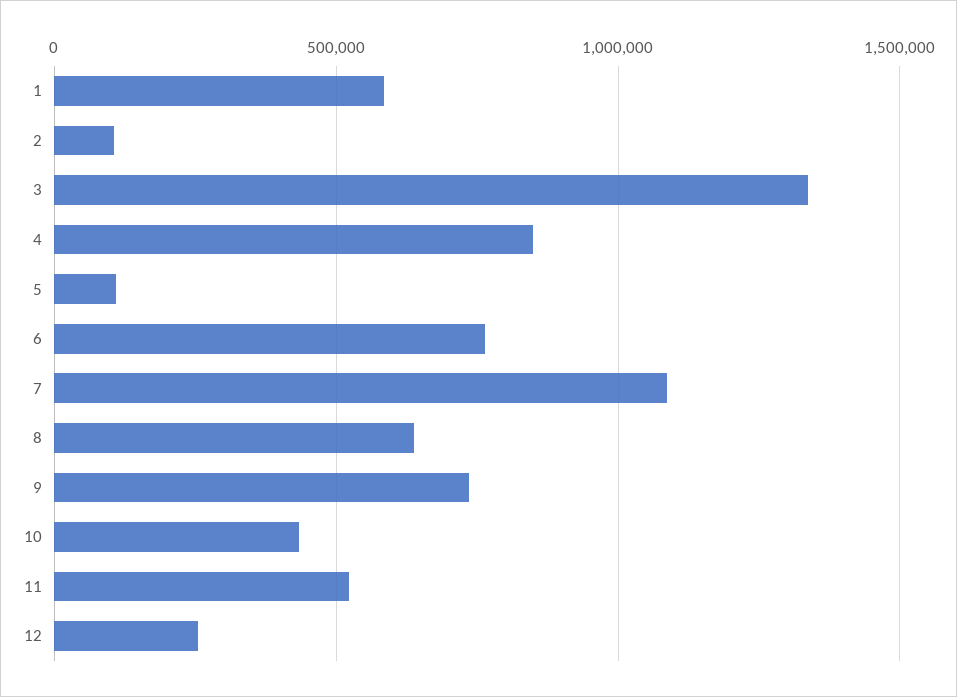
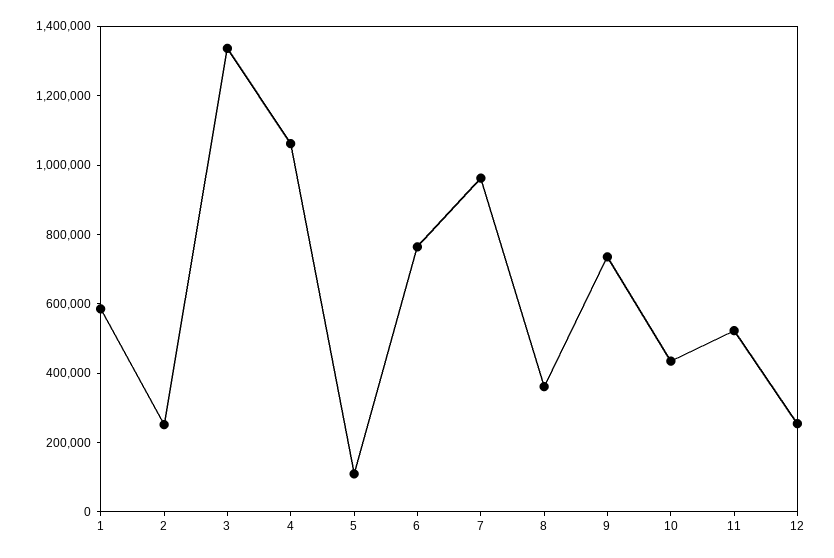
  {
    "1": 600000,
-   "2": 100000,
+   "2": 250000,
    "3": 1350000,
-   "4": 850000,
+   "4": 1050000,
    "5": 100000,
    "6": 750000,
-   "7": 1100000,
+   "7": 950000,
-   "8": 650000,
+   "8": 350000,
    "9": 750000,
    "10": 450000,
    "11": 500000,
    "12": 250000
  }

